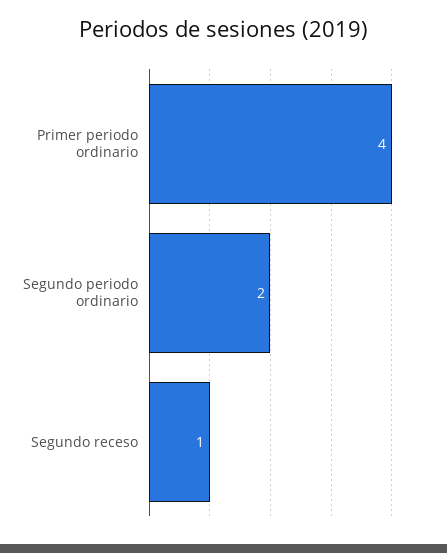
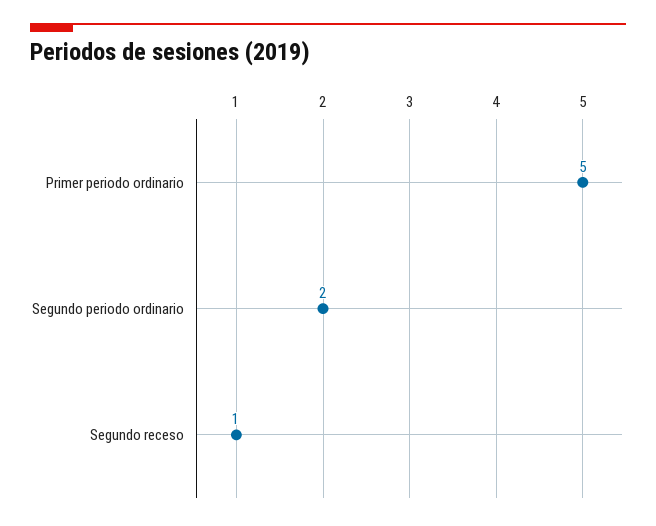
  {
-   "Primer periodo ordinario": 4,
+   "Primer periodo ordinario": 5,
    "Segundo periodo ordinario": 2,
    "Segundo receso": 1
  }

